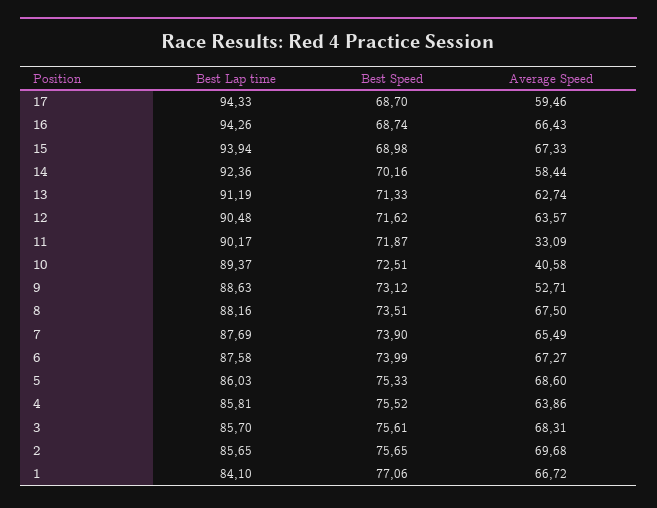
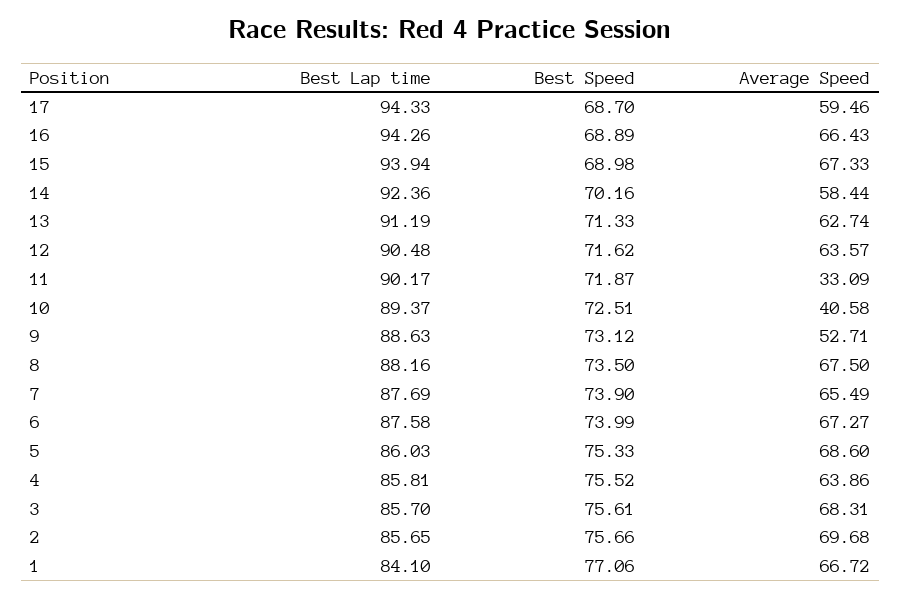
  {
    "Best Lap time": {
      "17": 94.33,
      "16": 94.26,
      "15": 93.94,
      "14": 92.36,
      "13": 91.19,
      "12": 90.48,
      "11": 90.17,
      "10": 89.37,
      "9": 88.63,
      "8": 88.16,
      "7": 87.69,
      "6": 87.58,
      "5": 86.03,
      "4": 85.81,
      "3": 85.7,
      "2": 85.65,
      "1": 84.1
    },
    "Best Speed": {
      "17": 68.7,
-     "16": 68.74,
+     "16": 68.89,
      "15": 68.98,
      "14": 70.16,
      "13": 71.33,
      "12": 71.62,
      "11": 71.87,
      "10": 72.51,
      "9": 73.12,
-     "8": 73.51,
+     "8": 73.5,
      "7": 73.9,
      "6": 73.99,
      "5": 75.33,
      "4": 75.52,
      "3": 75.61,
-     "2": 75.65,
+     "2": 75.66,
      "1": 77.06
    },
    "Average Speed": {
      "17": 59.46,
      "16": 66.43,
      "15": 67.33,
      "14": 58.44,
      "13": 62.74,
      "12": 63.57,
      "11": 33.09,
      "10": 40.58,
      "9": 52.71,
      "8": 67.5,
      "7": 65.49,
      "6": 67.27,
      "5": 68.6,
      "4": 63.86,
      "3": 68.31,
      "2": 69.68,
      "1": 66.72
    }
  }

